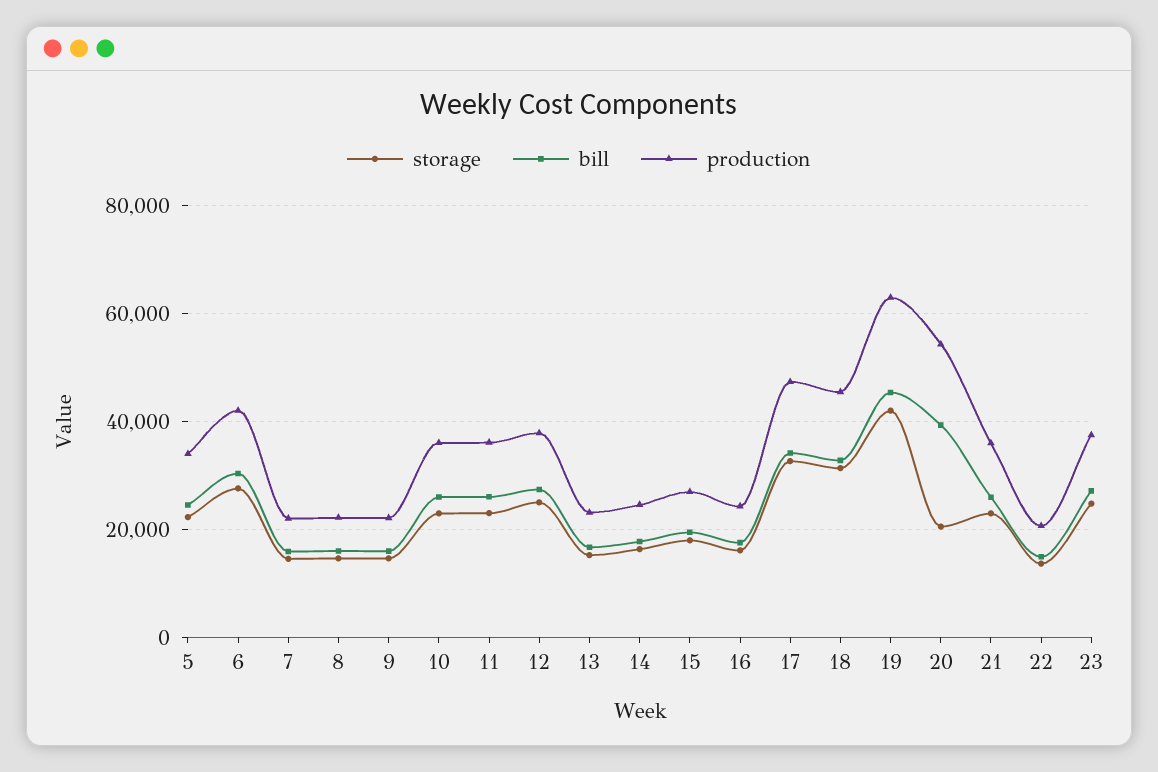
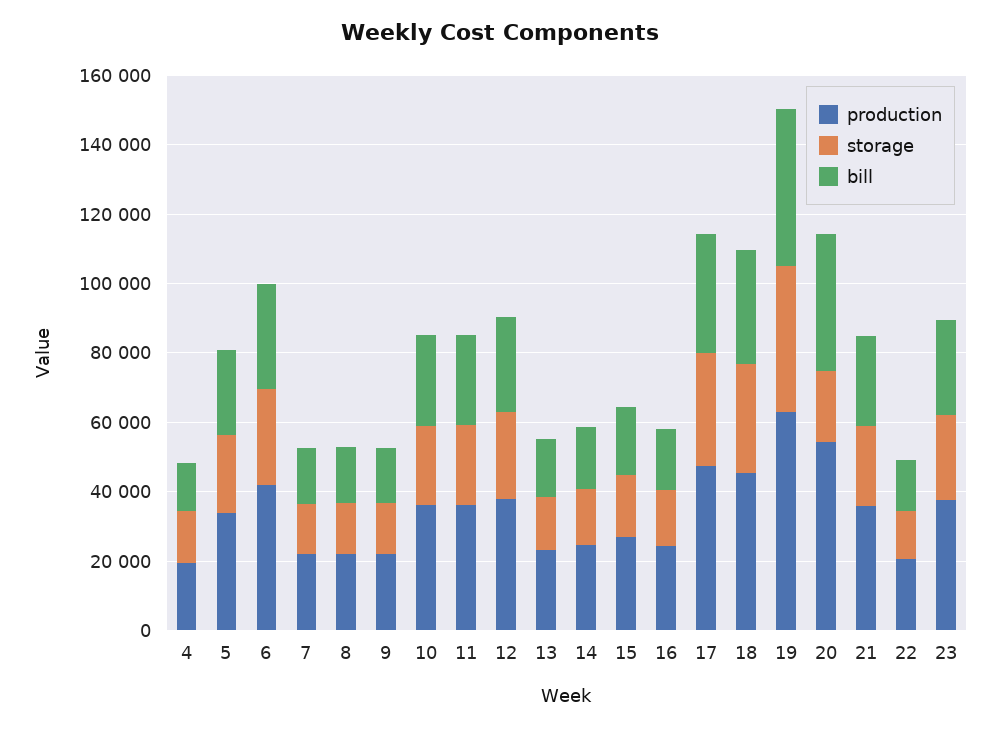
  {
    "storage": {
      "5": 22000,
      "6": 28000,
      "7": 14000,
      "8": 14000,
      "9": 14000,
      "10": 22000,
      "11": 24000,
      "12": 26000,
      "13": 16000,
      "14": 16000,
      "15": 18000,
      "16": 16000,
      "17": 32000,
      "18": 32000,
      "19": 42000,
      "20": 20000,
      "21": 22000,
      "22": 14000,
-     "23": 24000
+     "23": 24000,
+     "4": 15000
    },
    "bill": {
      "5": 24000,
      "6": 30000,
      "7": 16000,
      "8": 16000,
      "9": 16000,
      "10": 26000,
      "11": 26000,
      "12": 28000,
      "13": 16000,
      "14": 18000,
      "15": 20000,
      "16": 18000,
      "17": 34000,
      "18": 32000,
      "19": 46000,
      "20": 40000,
      "21": 26000,
      "22": 14000,
-     "23": 28000
+     "23": 28000,
+     "4": 15000
    },
    "production": {
      "5": 34000,
      "6": 42000,
      "7": 22000,
      "8": 22000,
      "9": 22000,
      "10": 36000,
      "11": 36000,
      "12": 38000,
      "13": 24000,
      "14": 24000,
      "15": 26000,
      "16": 24000,
      "17": 48000,
      "18": 46000,
      "19": 62000,
      "20": 54000,
      "21": 36000,
      "22": 20000,
-     "23": 38000
+     "23": 38000,
+     "4": 20000
    }
  }

